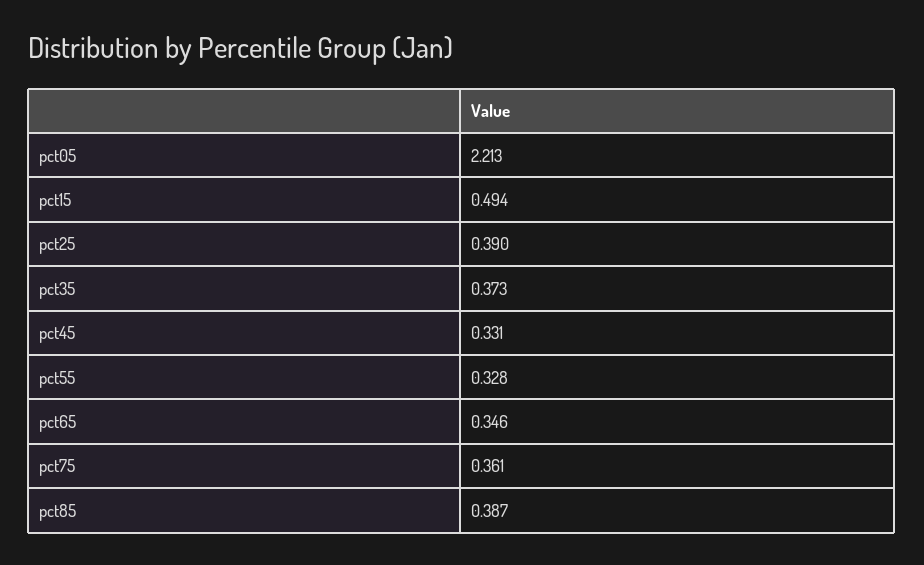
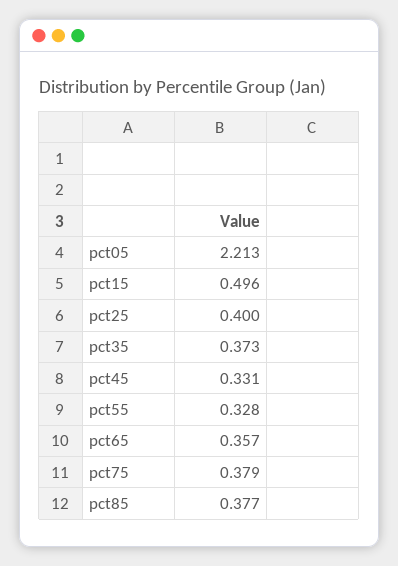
  {
    "pct05": 2.213,
-   "pct15": 0.494,
+   "pct15": 0.496,
-   "pct25": 0.39,
+   "pct25": 0.4,
    "pct35": 0.373,
    "pct45": 0.331,
    "pct55": 0.328,
-   "pct65": 0.346,
+   "pct65": 0.357,
-   "pct75": 0.361,
+   "pct75": 0.379,
-   "pct85": 0.387
+   "pct85": 0.377
  }

